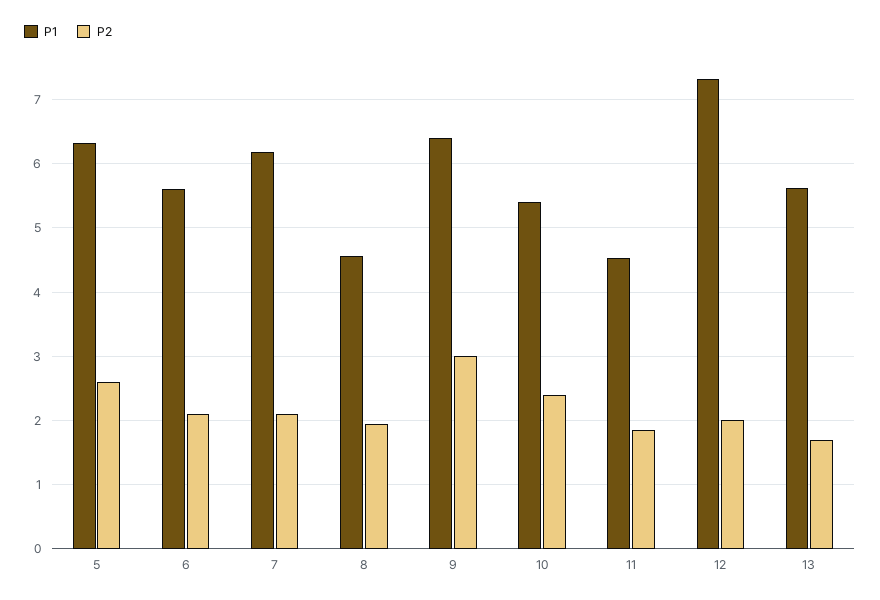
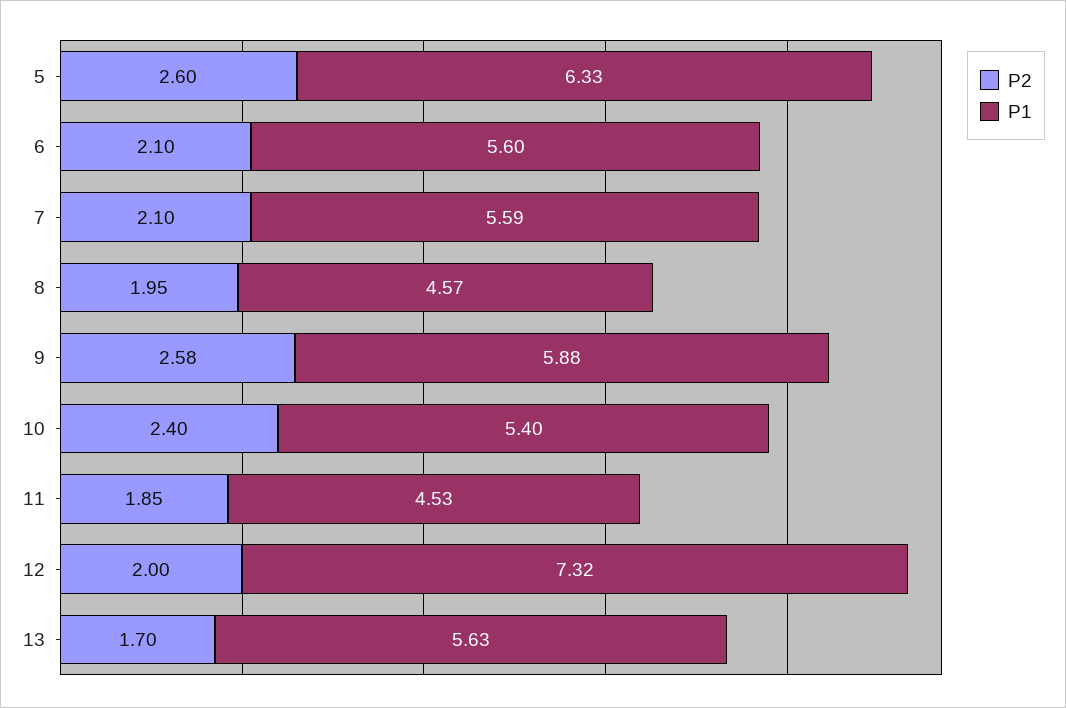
  {
    "P1": {
      "5": 6.33,
      "6": 5.6,
-     "7": 6.2,
+     "7": 5.59,
      "8": 4.57,
-     "9": 6.4,
+     "9": 5.88,
      "10": 5.4,
      "11": 4.53,
      "12": 7.32,
      "13": 5.63
    },
    "P2": {
      "5": 2.6,
      "6": 2.1,
      "7": 2.1,
      "8": 1.95,
-     "9": 3,
+     "9": 2.58,
      "10": 2.4,
      "11": 1.85,
      "12": 2,
      "13": 1.7
    }
  }

